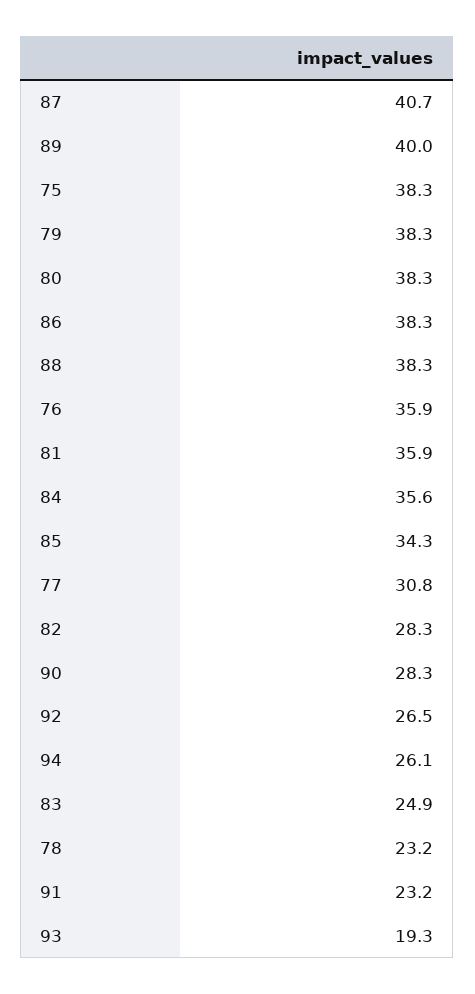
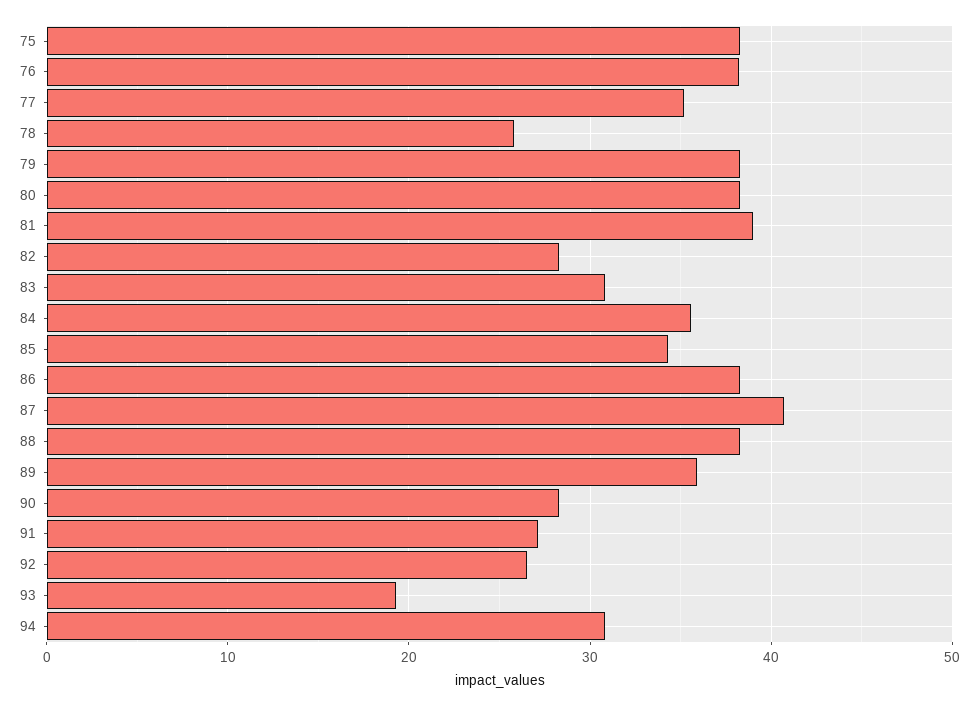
  {
    "87": 40.7,
-   "89": 40,
+   "89": 36,
    "75": 38.3,
    "79": 38.3,
    "80": 38.3,
    "86": 38.3,
    "88": 38.3,
-   "76": 35.9,
+   "76": 38,
-   "81": 35.9,
+   "81": 39,
    "84": 35.6,
    "85": 34.3,
-   "77": 30.8,
+   "77": 35,
    "82": 28.3,
    "90": 28.3,
    "92": 26.5,
-   "94": 26.1,
+   "94": 31,
-   "83": 24.9,
+   "83": 31,
-   "78": 23.2,
+   "78": 26,
-   "91": 23.2,
+   "91": 27,
    "93": 19.3
  }

